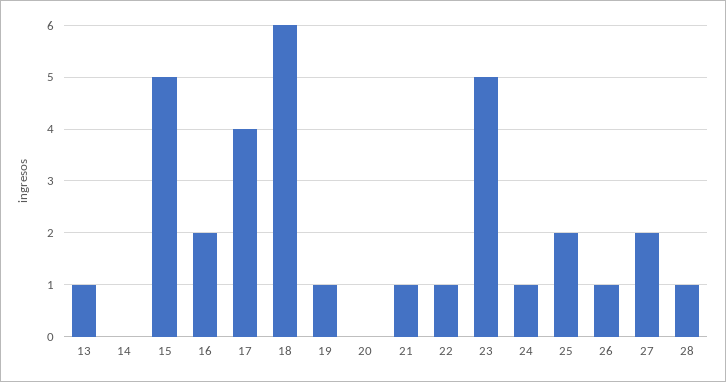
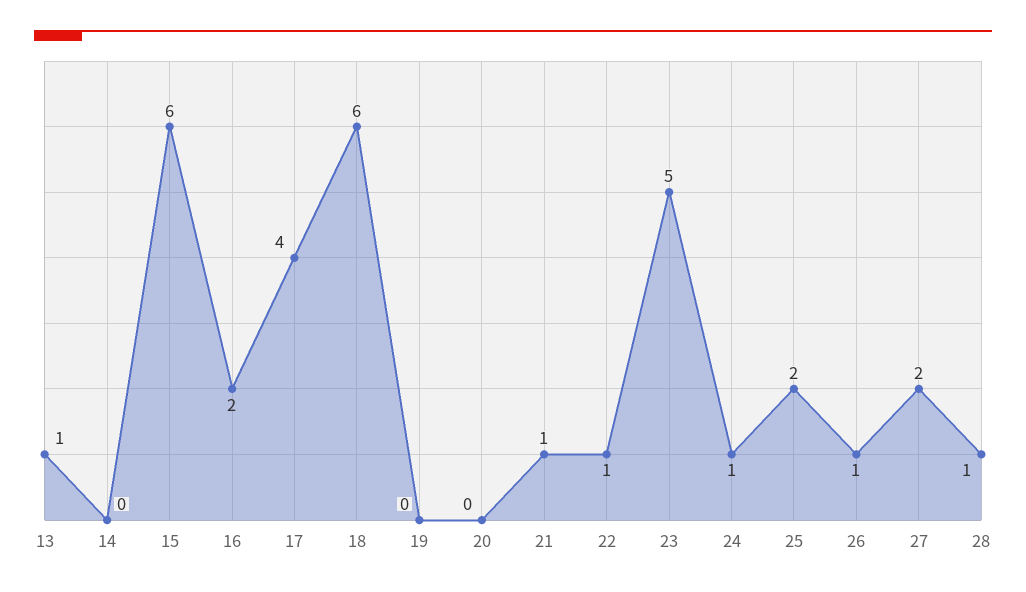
  {
    "13": 1,
    "14": 0,
-   "15": 5,
+   "15": 6,
    "16": 2,
    "17": 4,
    "18": 6,
-   "19": 1,
+   "19": 0,
    "20": 0,
    "21": 1,
    "22": 1,
    "23": 5,
    "24": 1,
    "25": 2,
    "26": 1,
    "27": 2,
    "28": 1
  }

